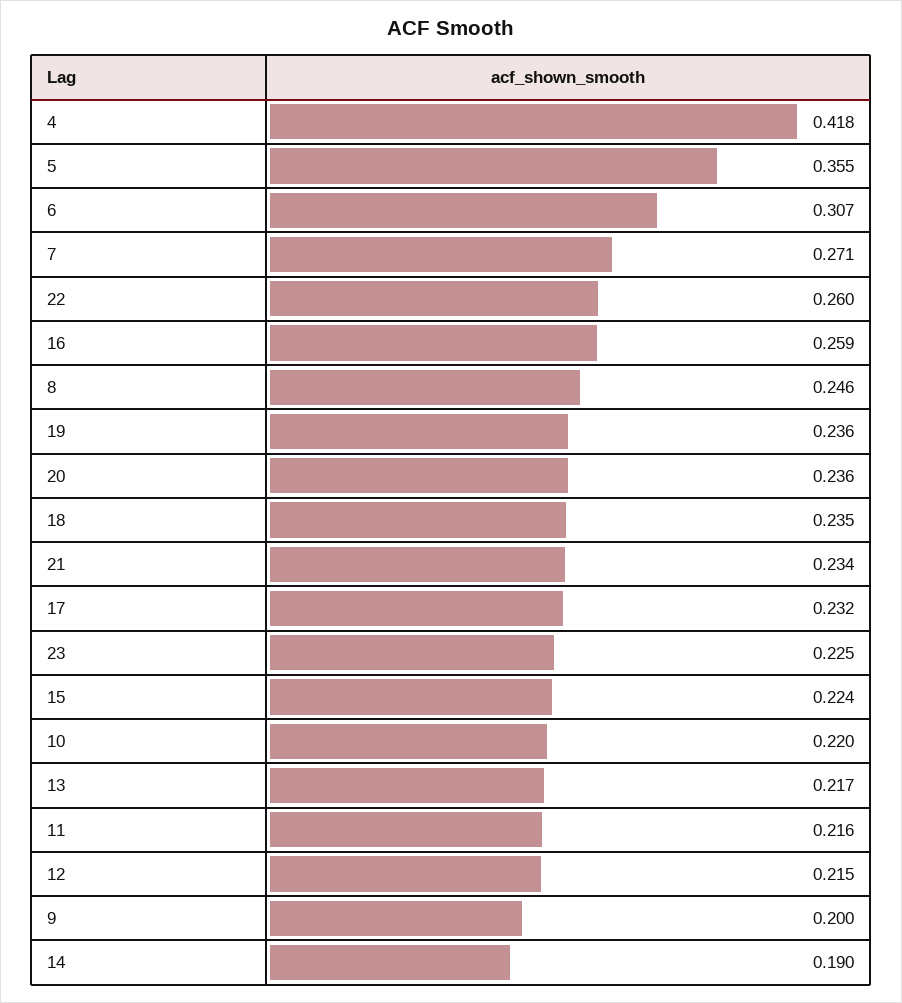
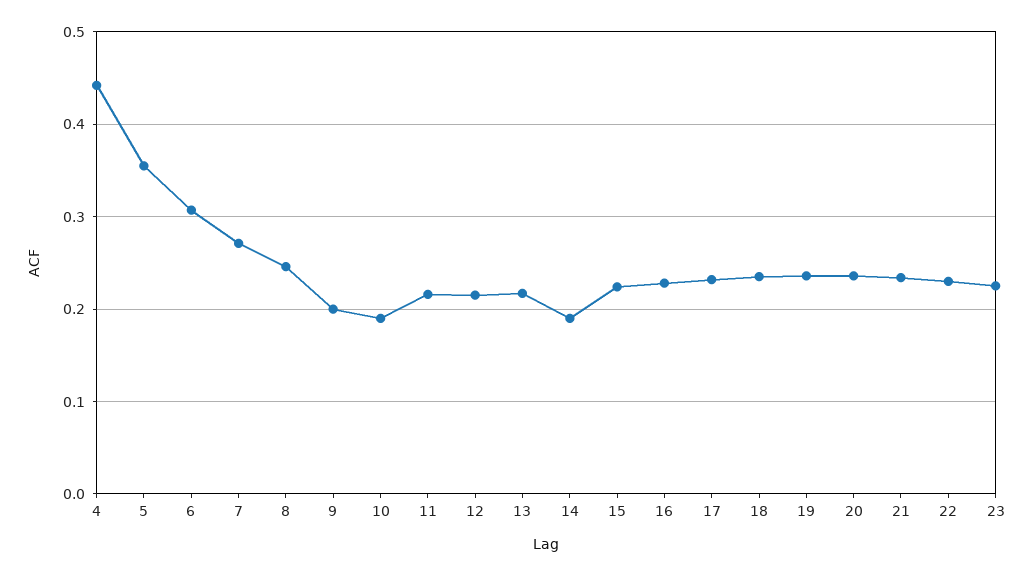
  {
-   "4": 0.418,
+   "4": 0.44,
    "5": 0.355,
    "6": 0.307,
    "7": 0.271,
-   "22": 0.26,
+   "22": 0.23,
-   "16": 0.259,
+   "16": 0.23,
    "8": 0.246,
    "19": 0.236,
    "20": 0.236,
    "18": 0.235,
    "21": 0.234,
    "17": 0.232,
    "23": 0.225,
    "15": 0.224,
-   "10": 0.22,
+   "10": 0.19,
    "13": 0.217,
    "11": 0.216,
    "12": 0.215,
    "9": 0.2,
    "14": 0.19
  }

